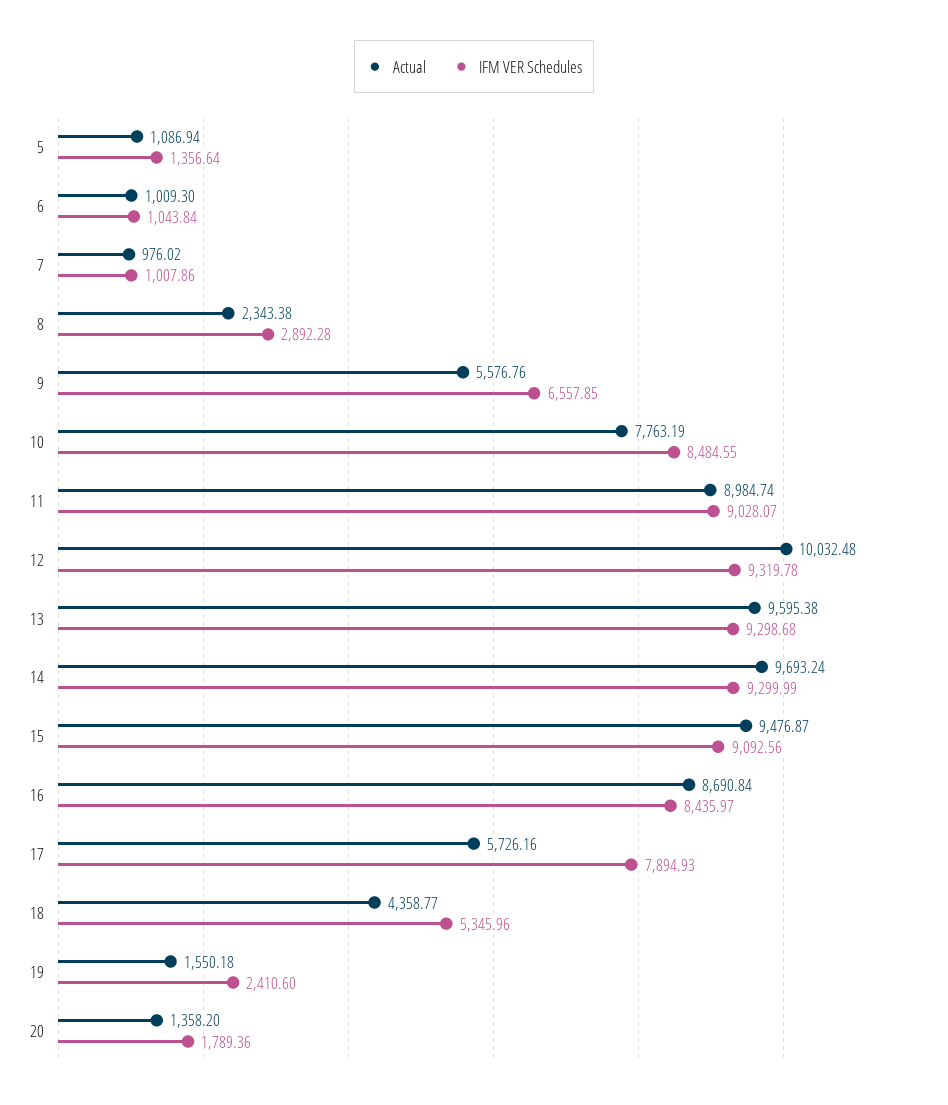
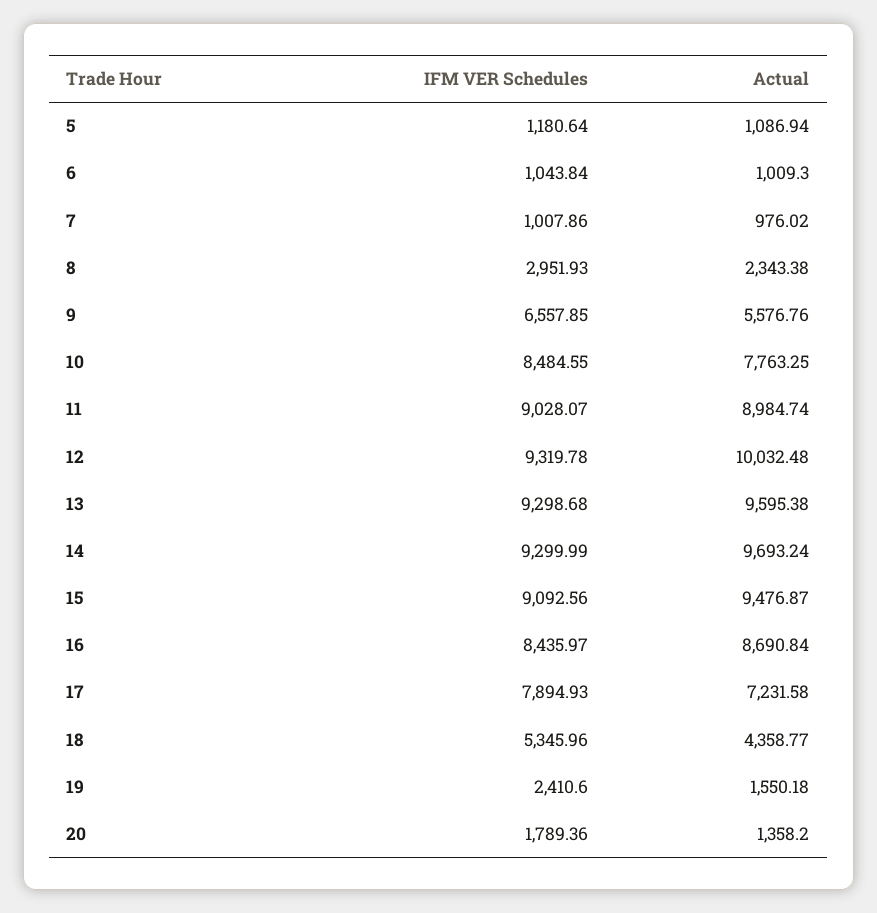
  {
    "Actual": {
      "5": 1086.94,
      "6": 1009.3,
      "7": 976.02,
      "8": 2343.38,
      "9": 5576.76,
-     "10": 7763.19,
+     "10": 7763.25,
      "11": 8984.74,
      "12": 10032.48,
      "13": 9595.38,
      "14": 9693.24,
      "15": 9476.87,
      "16": 8690.84,
-     "17": 5726.16,
+     "17": 7231.58,
      "18": 4358.77,
      "19": 1550.18,
      "20": 1358.2
    },
    "IFM VER Schedules": {
-     "5": 1356.64,
+     "5": 1180.64,
      "6": 1043.84,
      "7": 1007.86,
-     "8": 2892.28,
+     "8": 2951.93,
      "9": 6557.85,
      "10": 8484.55,
      "11": 9028.07,
      "12": 9319.78,
      "13": 9298.68,
      "14": 9299.99,
      "15": 9092.56,
      "16": 8435.97,
      "17": 7894.93,
      "18": 5345.96,
      "19": 2410.6,
      "20": 1789.36
    }
  }

